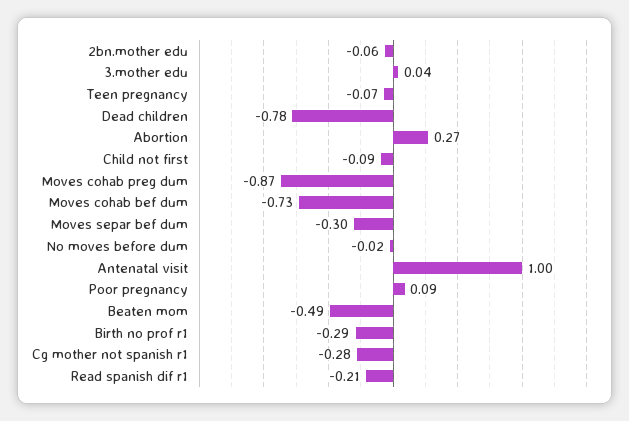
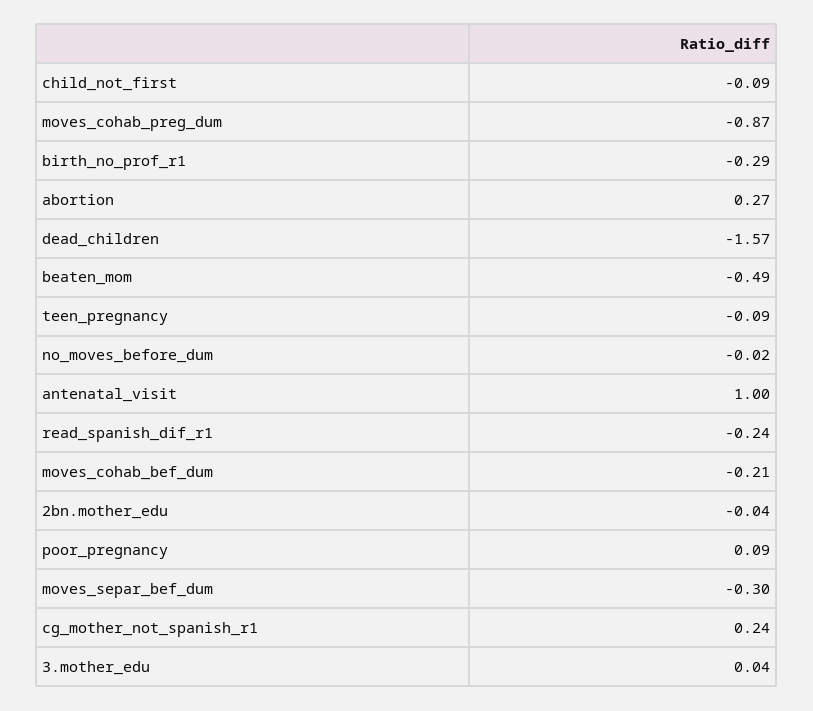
  {
-   "2bn.mother edu": -0.06,
+   "2bn.mother edu": -0.04,
    "3.mother edu": 0.04,
-   "Teen pregnancy": -0.07,
+   "Teen pregnancy": -0.09,
-   "Dead children": -0.78,
+   "Dead children": -1.57,
    "Abortion": 0.27,
    "Child not first": -0.09,
    "Moves cohab preg dum": -0.87,
-   "Moves cohab bef dum": -0.73,
+   "Moves cohab bef dum": -0.21,
    "Moves separ bef dum": -0.3,
    "No moves before dum": -0.02,
    "Antenatal visit": 1,
    "Poor pregnancy": 0.09,
    "Beaten mom": -0.49,
    "Birth no prof r1": -0.29,
-   "Cg mother not spanish r1": -0.28,
+   "Cg mother not spanish r1": 0.24,
-   "Read spanish dif r1": -0.21
+   "Read spanish dif r1": -0.24
  }

